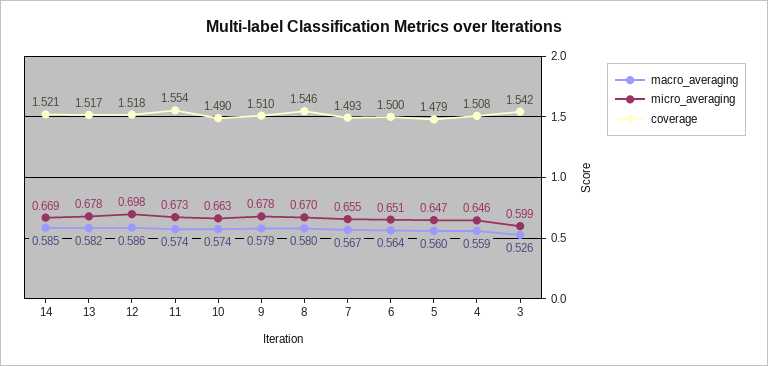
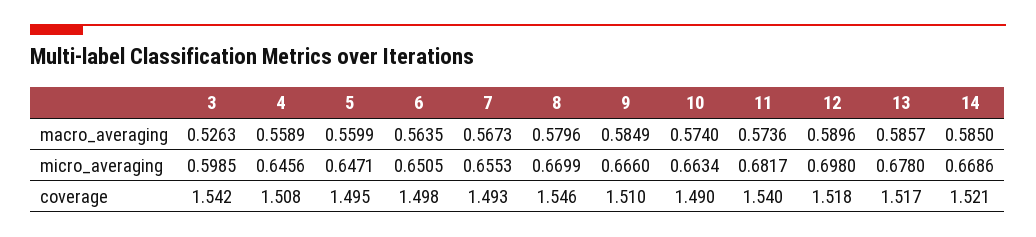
  {
    "macro_averaging": {
      "14": 0.585,
-     "13": 0.582,
+     "13": 0.5857,
-     "12": 0.586,
+     "12": 0.5896,
      "11": 0.5736,
      "10": 0.574,
-     "9": 0.579,
+     "9": 0.5849,
      "8": 0.5796,
      "7": 0.5673,
      "6": 0.5635,
      "5": 0.5599,
      "4": 0.5589,
      "3": 0.5263
    },
    "micro_averaging": {
      "14": 0.6686,
      "13": 0.678,
      "12": 0.698,
-     "11": 0.673,
+     "11": 0.6817,
      "10": 0.6634,
-     "9": 0.678,
+     "9": 0.666,
      "8": 0.6699,
      "7": 0.6553,
      "6": 0.6505,
      "5": 0.6471,
      "4": 0.6456,
      "3": 0.5985
    },
    "coverage": {
      "14": 1.521,
      "13": 1.517,
      "12": 1.518,
-     "11": 1.554,
+     "11": 1.54,
      "10": 1.49,
      "9": 1.51,
      "8": 1.546,
      "7": 1.493,
-     "6": 1.5,
+     "6": 1.498,
-     "5": 1.479,
+     "5": 1.495,
      "4": 1.508,
      "3": 1.542
    }
  }

